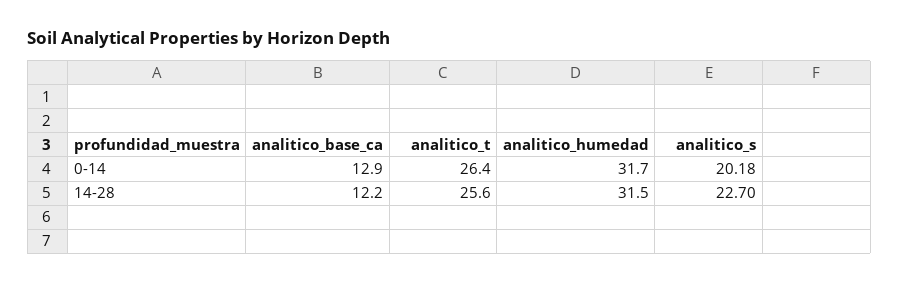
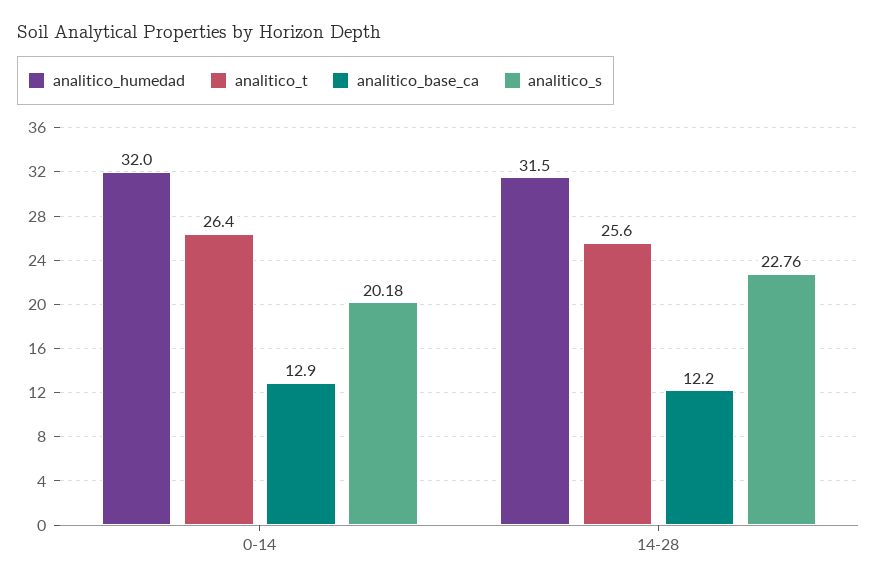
  {
    "analitico_base_ca": {
      "0-14": 12.9,
      "14-28": 12.2
    },
    "analitico_t": {
      "0-14": 26.4,
      "14-28": 25.6
    },
    "analitico_humedad": {
-     "0-14": 31.7,
+     "0-14": 32,
      "14-28": 31.5
    },
    "analitico_s": {
      "0-14": 20.18,
-     "14-28": 22.7
+     "14-28": 22.76
    }
  }

